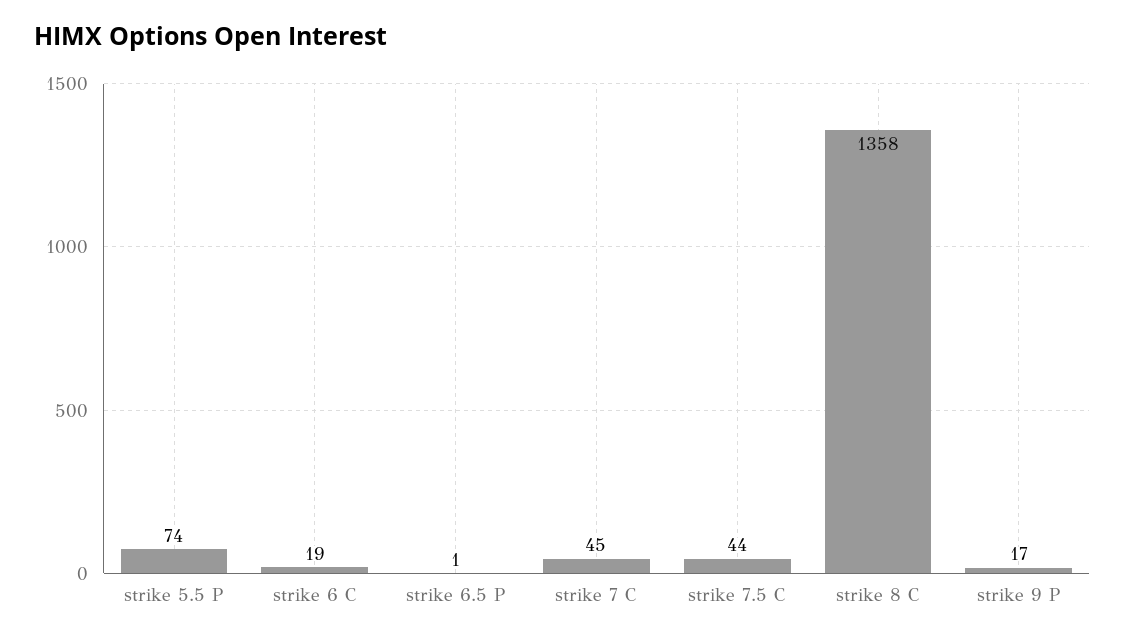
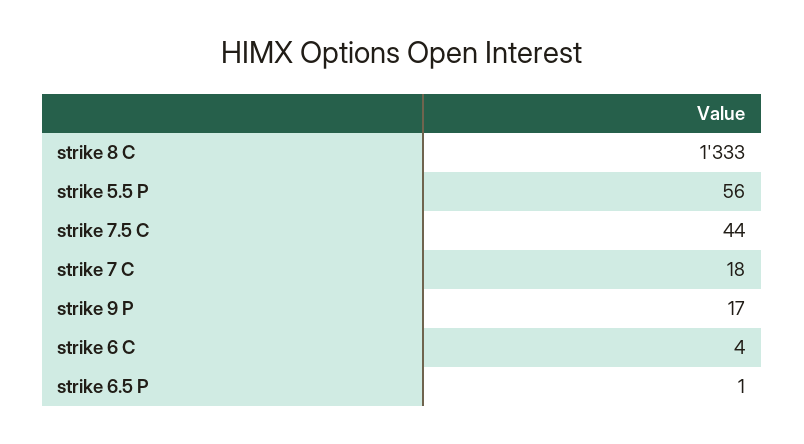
  {
-   "strike 5.5 P": 74,
+   "strike 5.5 P": 56,
-   "strike 6 C": 19,
+   "strike 6 C": 4,
    "strike 6.5 P": 1,
-   "strike 7 C": 45,
+   "strike 7 C": 18,
    "strike 7.5 C": 44,
-   "strike 8 C": 1358,
+   "strike 8 C": 1333,
    "strike 9 P": 17
  }

